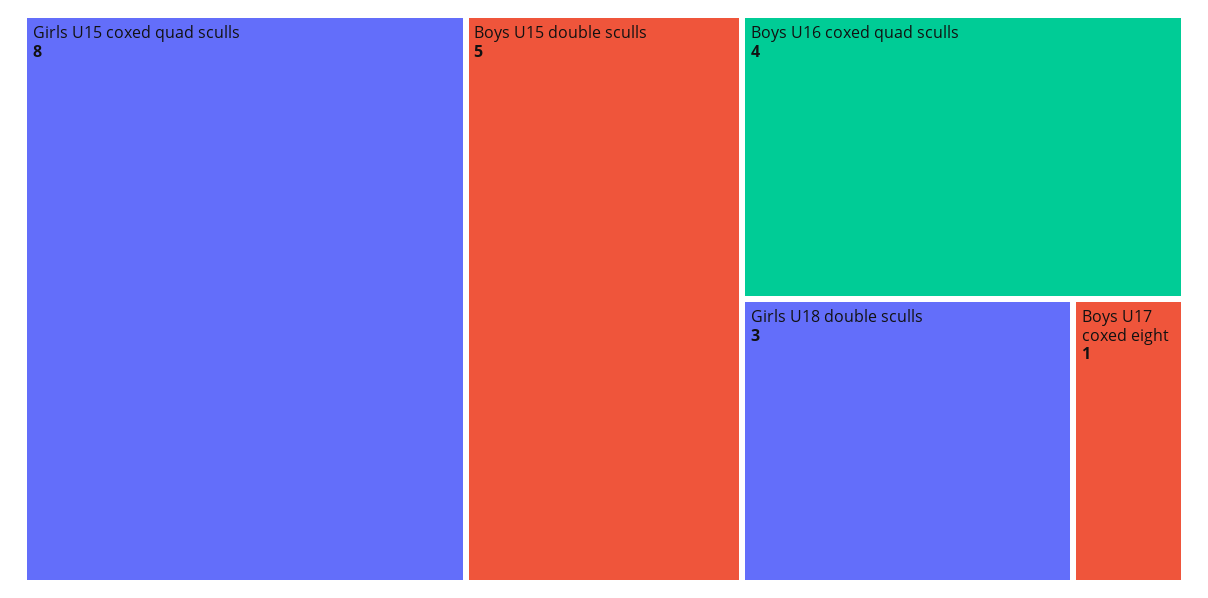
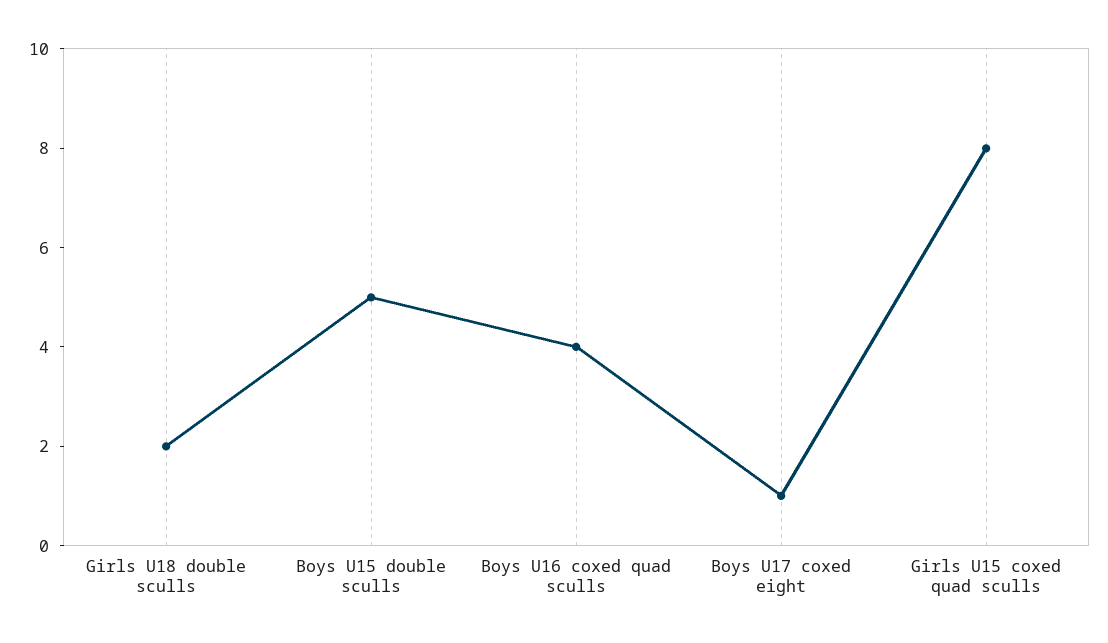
  {
    "Girls U15 coxed quad sculls": 8,
    "Boys U15 double sculls": 5,
    "Boys U16 coxed quad sculls": 4,
-   "Girls U18 double sculls": 3,
+   "Girls U18 double sculls": 2,
    "Boys U17 coxed eight": 1
  }

